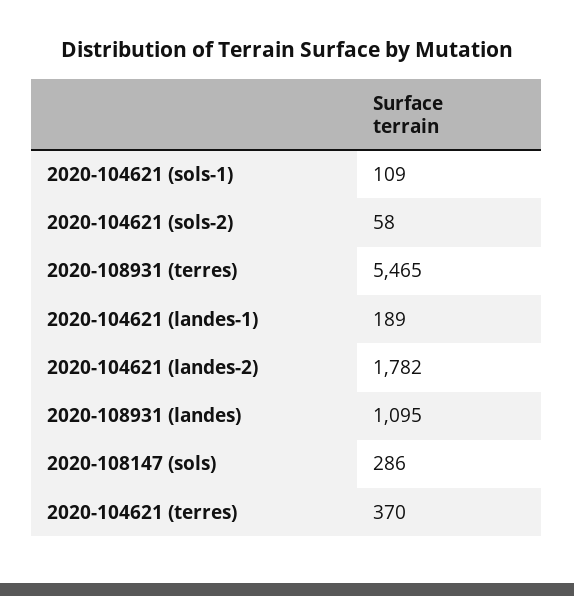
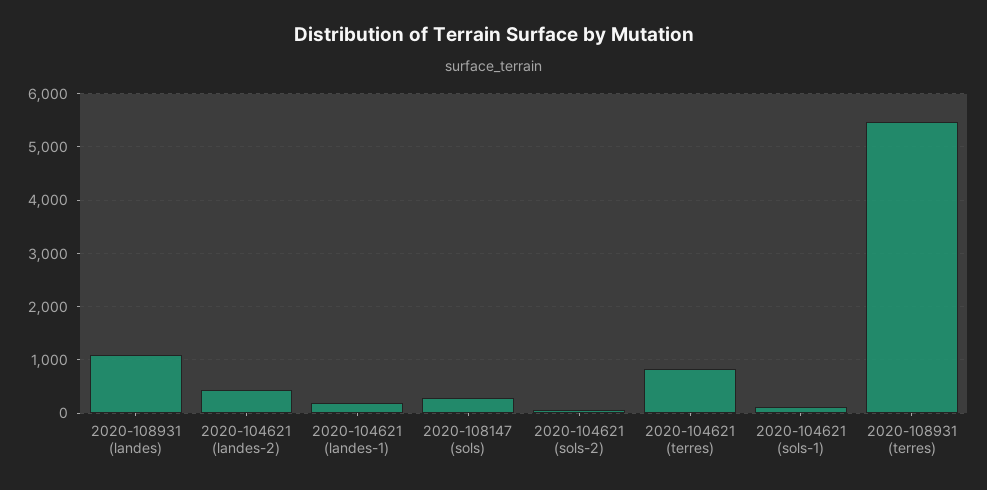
  {
    "2020-104621 (sols-1)": 109,
    "2020-104621 (sols-2)": 58,
    "2020-108931 (terres)": 5465,
    "2020-104621 (landes-1)": 189,
-   "2020-104621 (landes-2)": 1782,
+   "2020-104621 (landes-2)": 400,
    "2020-108931 (landes)": 1095,
    "2020-108147 (sols)": 286,
-   "2020-104621 (terres)": 370
+   "2020-104621 (terres)": 800
  }

